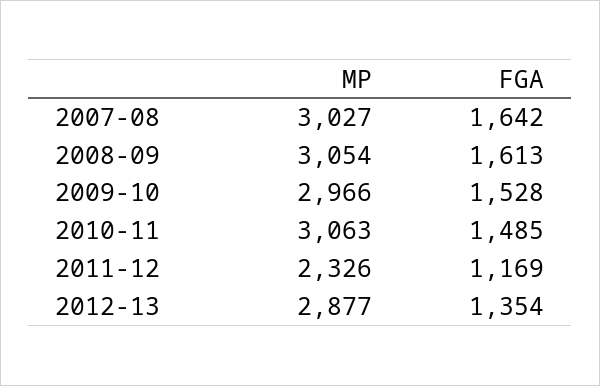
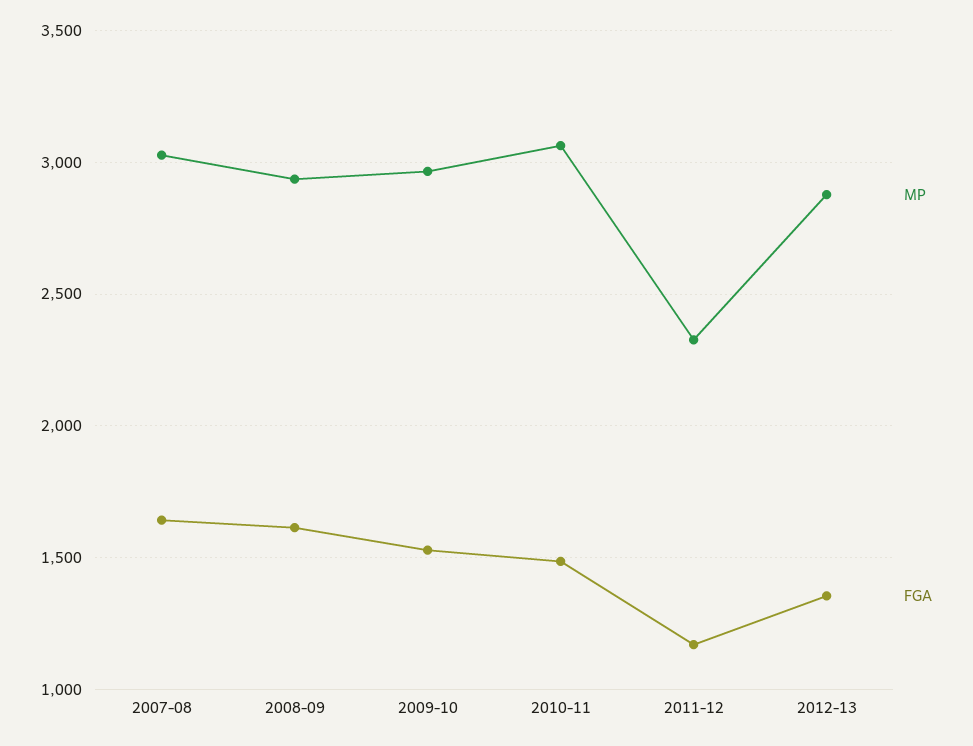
  {
    "MP": {
      "2007-08": 3027,
-     "2008-09": 3054,
+     "2008-09": 2950,
      "2009-10": 2966,
      "2010-11": 3063,
      "2011-12": 2326,
      "2012-13": 2877
    },
    "FGA": {
      "2007-08": 1642,
      "2008-09": 1613,
      "2009-10": 1528,
      "2010-11": 1485,
      "2011-12": 1169,
      "2012-13": 1354
    }
  }

